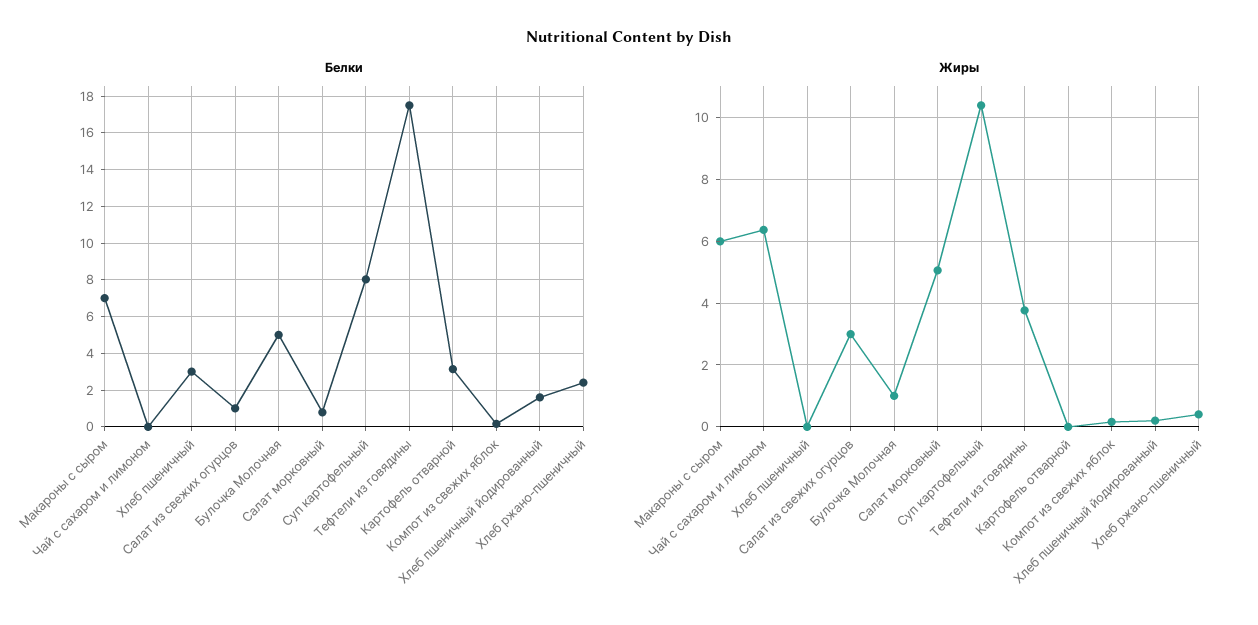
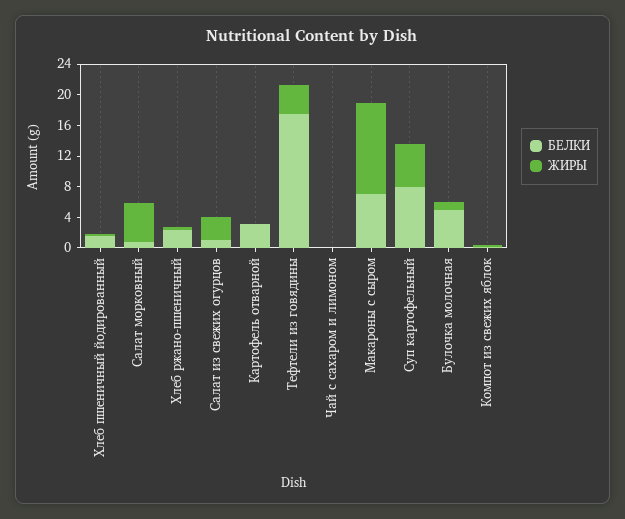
  {
    "Белки": {
      "Макароны с сыром": 7,
      "Чай с сахаром и лимоном": 0,
-     "Хлеб пшеничный": 3,
      "Салат из свежих огурцов": 1,
      "Булочка Молочная": 5,
      "Салат морковный": 1,
      "Суп картофельный": 8,
      "Тефтели из говядины": 17.5,
      "Картофель отварной": 3,
      "Компот из свежих яблок": 0,
      "Хлеб пшеничный йодированный": 1.5,
      "Хлеб ржано-пшеничный": 2.5
    },
    "Жиры": {
-     "Макароны с сыром": 6,
+     "Макароны с сыром": 12,
-     "Чай с сахаром и лимоном": 6.4,
+     "Чай с сахаром и лимоном": 0,
-     "Хлеб пшеничный": 0,
      "Салат из свежих огурцов": 3,
      "Булочка Молочная": 1,
      "Салат морковный": 5,
-     "Суп картофельный": 10.4,
+     "Суп картофельный": 6,
      "Тефтели из говядины": 3.8,
      "Картофель отварной": 0,
      "Компот из свежих яблок": 0.2,
      "Хлеб пшеничный йодированный": 0.2,
      "Хлеб ржано-пшеничный": 0.4
    }
  }

